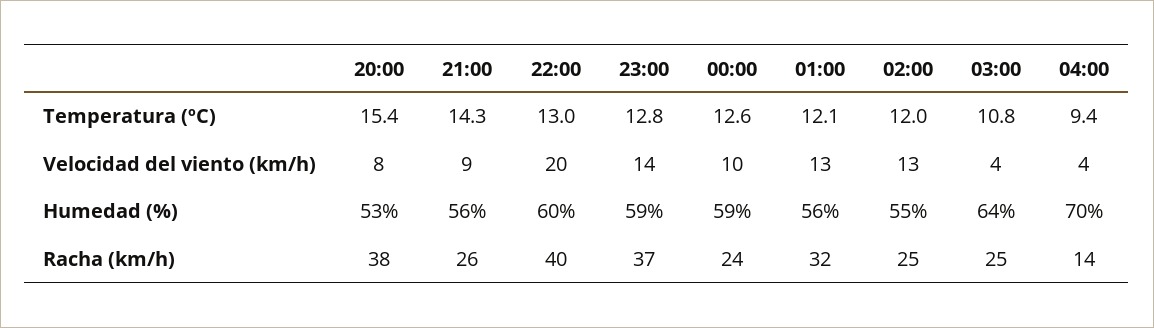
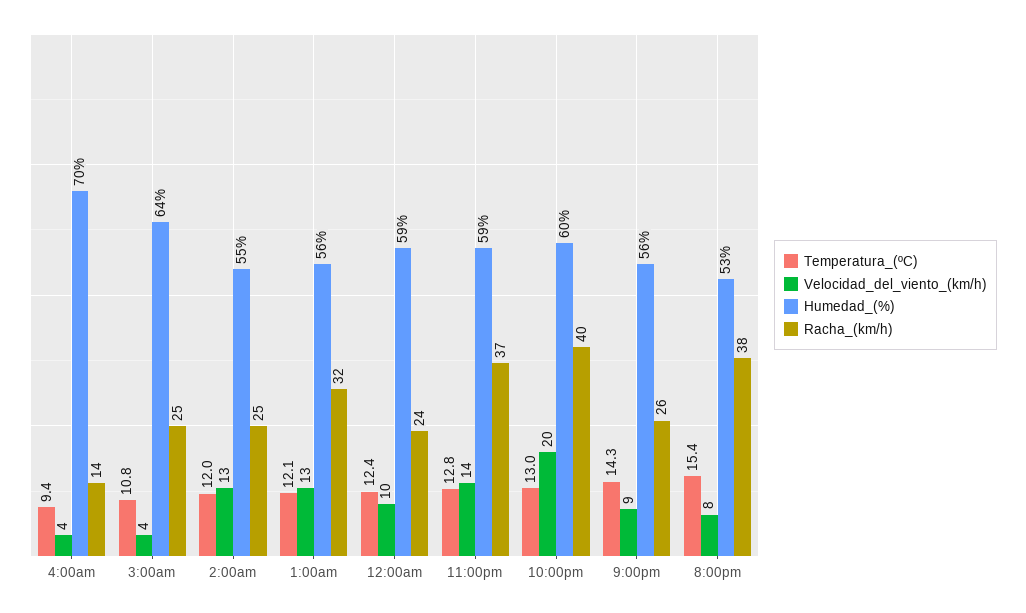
  {
    "Temperatura (ºC)": {
      "20:00": 15.4,
      "21:00": 14.3,
      "22:00": 13,
      "23:00": 12.8,
-     "00:00": 12.6,
+     "00:00": 12.4,
      "01:00": 12.1,
      "02:00": 12,
      "03:00": 10.8,
      "04:00": 9.4
    },
    "Velocidad del viento (km/h)": {
      "20:00": 8,
      "21:00": 9,
      "22:00": 20,
      "23:00": 14,
      "00:00": 10,
      "01:00": 13,
      "02:00": 13,
      "03:00": 4,
      "04:00": 4
    },
    "Humedad (%)": {
      "20:00": 53,
      "21:00": 56,
      "22:00": 60,
      "23:00": 59,
      "00:00": 59,
      "01:00": 56,
      "02:00": 55,
      "03:00": 64,
      "04:00": 70
    },
    "Racha (km/h)": {
      "20:00": 38,
      "21:00": 26,
      "22:00": 40,
      "23:00": 37,
      "00:00": 24,
      "01:00": 32,
      "02:00": 25,
      "03:00": 25,
      "04:00": 14
    }
  }

